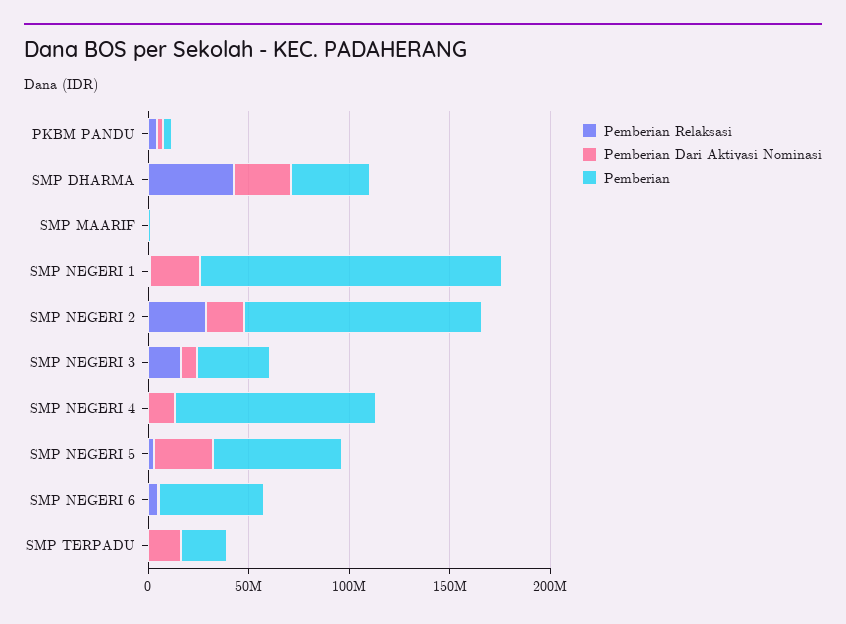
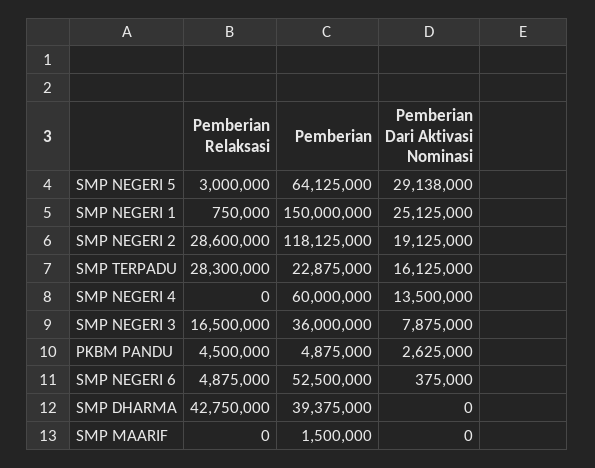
  {
    "Pemberian Relaksasi": {
      "PKBM PANDU": 4500000,
      "SMP DHARMA": 42750000,
      "SMP MAARIF": 0,
      "SMP NEGERI 1": 750000,
      "SMP NEGERI 2": 28600000,
      "SMP NEGERI 3": 16500000,
      "SMP NEGERI 4": 0,
      "SMP NEGERI 5": 3000000,
      "SMP NEGERI 6": 4875000,
-     "SMP TERPADU": 0
+     "SMP TERPADU": 28300000
    },
    "Pemberian Dari Aktivasi Nominasi": {
      "PKBM PANDU": 2625000,
-     "SMP DHARMA": 30000000,
+     "SMP DHARMA": 0,
      "SMP MAARIF": 0,
      "SMP NEGERI 1": 25125000,
      "SMP NEGERI 2": 19125000,
      "SMP NEGERI 3": 7875000,
      "SMP NEGERI 4": 13500000,
      "SMP NEGERI 5": 29138000,
      "SMP NEGERI 6": 375000,
      "SMP TERPADU": 16125000
    },
    "Pemberian": {
      "PKBM PANDU": 4875000,
      "SMP DHARMA": 39375000,
      "SMP MAARIF": 1500000,
      "SMP NEGERI 1": 150000000,
      "SMP NEGERI 2": 118125000,
      "SMP NEGERI 3": 36000000,
-     "SMP NEGERI 4": 100000000,
+     "SMP NEGERI 4": 60000000,
      "SMP NEGERI 5": 64125000,
      "SMP NEGERI 6": 52500000,
      "SMP TERPADU": 22875000
    }
  }

